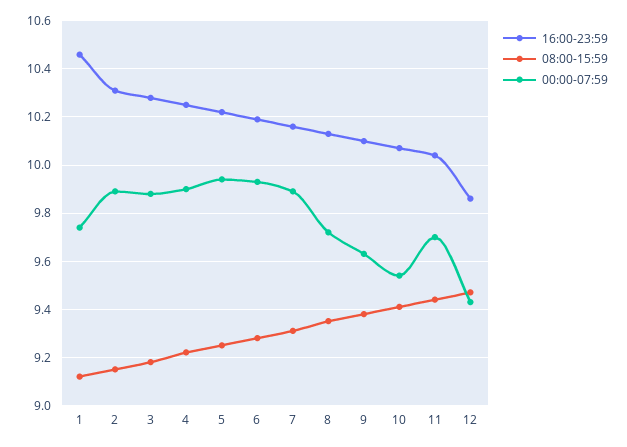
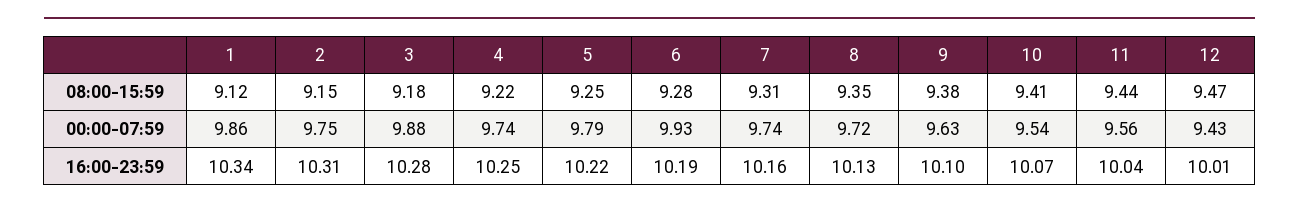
  {
    "16:00-23:59": {
-     "1": 10.45,
+     "1": 10.34,
      "2": 10.31,
      "3": 10.28,
      "4": 10.25,
      "5": 10.22,
      "6": 10.19,
      "7": 10.16,
      "8": 10.13,
      "9": 10.1,
      "10": 10.07,
      "11": 10.04,
-     "12": 9.85
+     "12": 10.01
    },
    "08:00-15:59": {
      "1": 9.12,
      "2": 9.15,
      "3": 9.18,
      "4": 9.22,
      "5": 9.25,
      "6": 9.28,
      "7": 9.31,
      "8": 9.35,
      "9": 9.38,
      "10": 9.41,
      "11": 9.44,
      "12": 9.47
    },
    "00:00-07:59": {
-     "1": 9.75,
+     "1": 9.86,
-     "2": 9.9,
+     "2": 9.75,
      "3": 9.88,
-     "4": 9.9,
+     "4": 9.74,
-     "5": 9.95,
+     "5": 9.79,
      "6": 9.93,
-     "7": 9.9,
+     "7": 9.74,
      "8": 9.72,
      "9": 9.63,
      "10": 9.54,
-     "11": 9.7,
+     "11": 9.56,
      "12": 9.43
    }
  }

